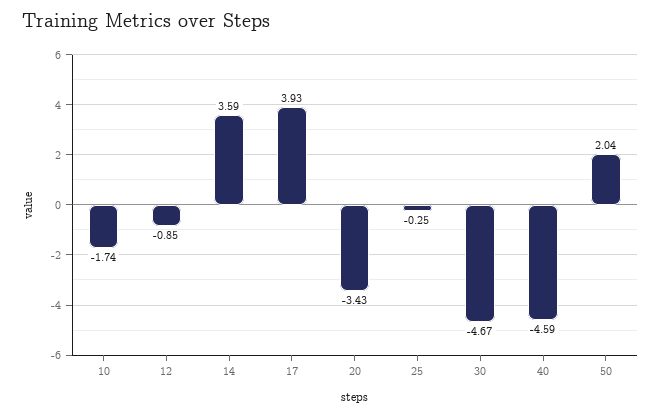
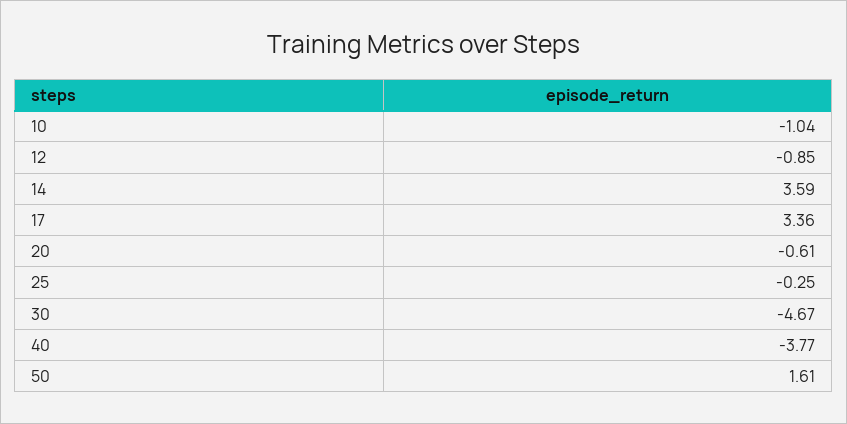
  {
-   "10": -1.74,
+   "10": -1.04,
    "12": -0.85,
    "14": 3.59,
-   "17": 3.93,
+   "17": 3.36,
-   "20": -3.43,
+   "20": -0.61,
    "25": -0.25,
    "30": -4.67,
-   "40": -4.59,
+   "40": -3.77,
-   "50": 2.04
+   "50": 1.61
  }

